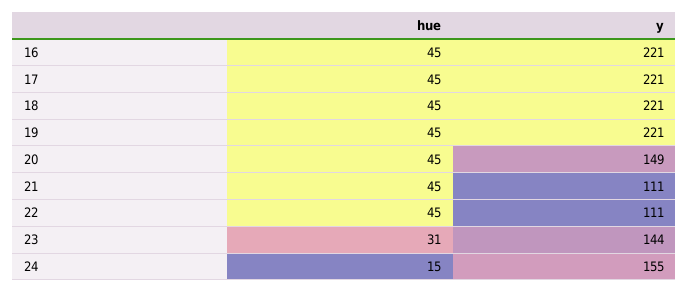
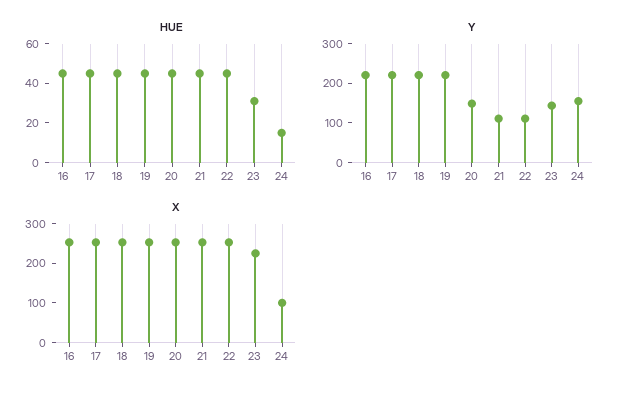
  {
    "hue": {
      "16": 45,
      "17": 45,
      "18": 45,
      "19": 45,
      "20": 45,
      "21": 45,
      "22": 45,
      "23": 31,
      "24": 15
    },
    "y": {
      "16": 221,
      "17": 221,
      "18": 221,
      "19": 221,
      "20": 149,
      "21": 111,
      "22": 111,
      "23": 144,
      "24": 155
-   }
+   },
+   "X": {
+     "16": 250,
+     "17": 250,
+     "18": 250,
+     "19": 250,
+     "20": 250,
+     "21": 250,
+     "22": 250,
+     "23": 225,
+     "24": 100
+   }
  }

